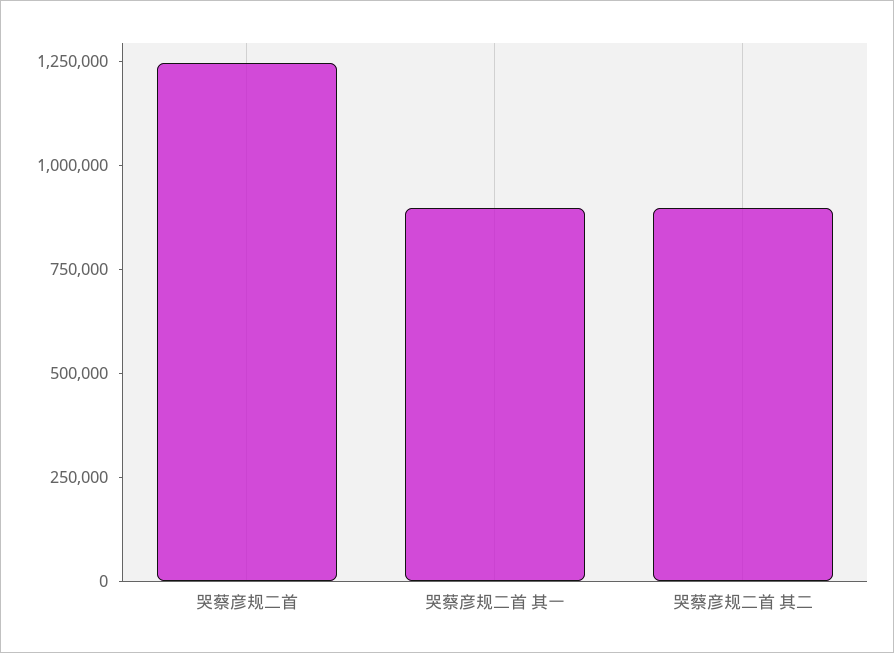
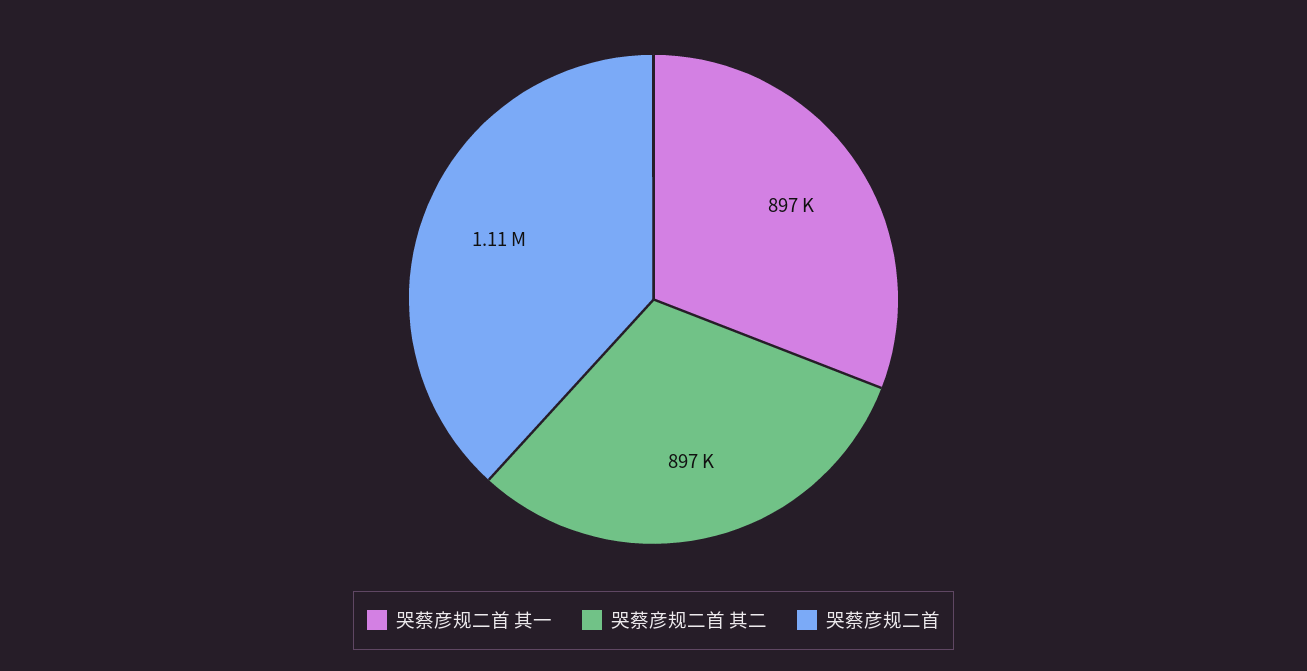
  {
-   "哭蔡彦规二首": 1250000,
+   "哭蔡彦规二首": 1110000,
    "哭蔡彦规二首 其一": 897000,
    "哭蔡彦规二首 其二": 897000
  }

